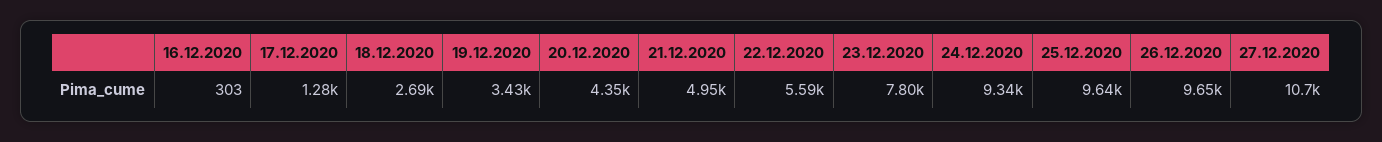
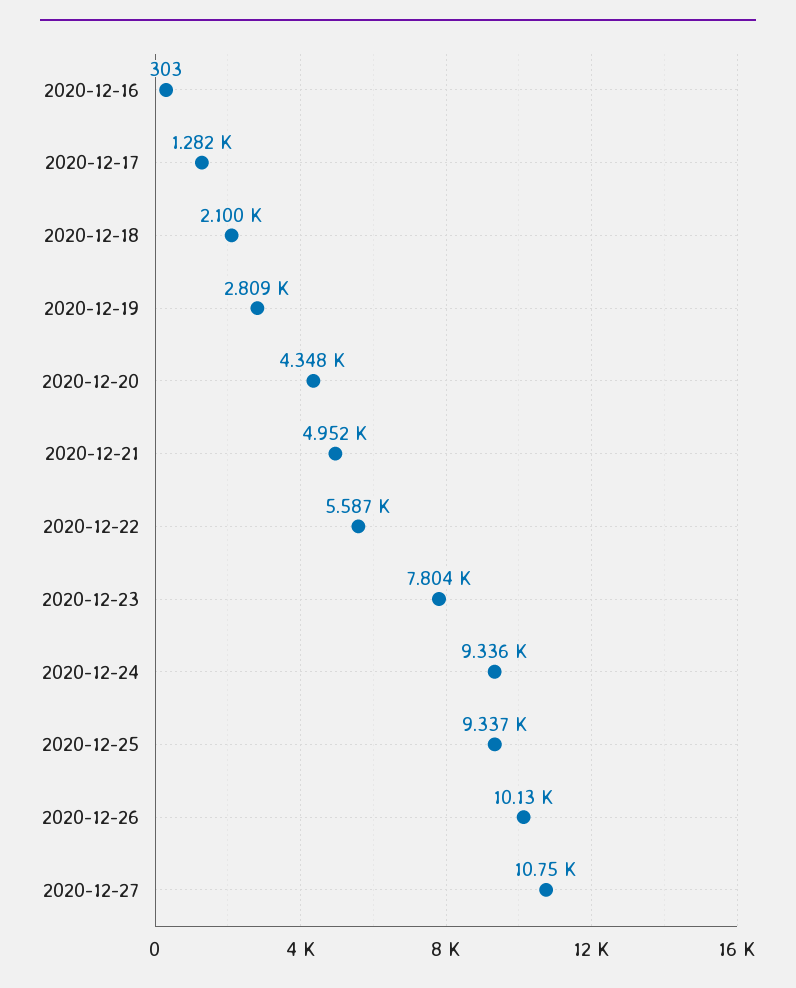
  {
    "16.12.2020": 303,
    "17.12.2020": 1282,
-   "18.12.2020": 2690,
+   "18.12.2020": 2100,
-   "19.12.2020": 3430,
+   "19.12.2020": 2809,
    "20.12.2020": 4348,
    "21.12.2020": 4952,
    "22.12.2020": 5587,
    "23.12.2020": 7804,
    "24.12.2020": 9336,
-   "25.12.2020": 9640,
+   "25.12.2020": 9337,
-   "26.12.2020": 9650,
+   "26.12.2020": 10130,
    "27.12.2020": 10750
  }

